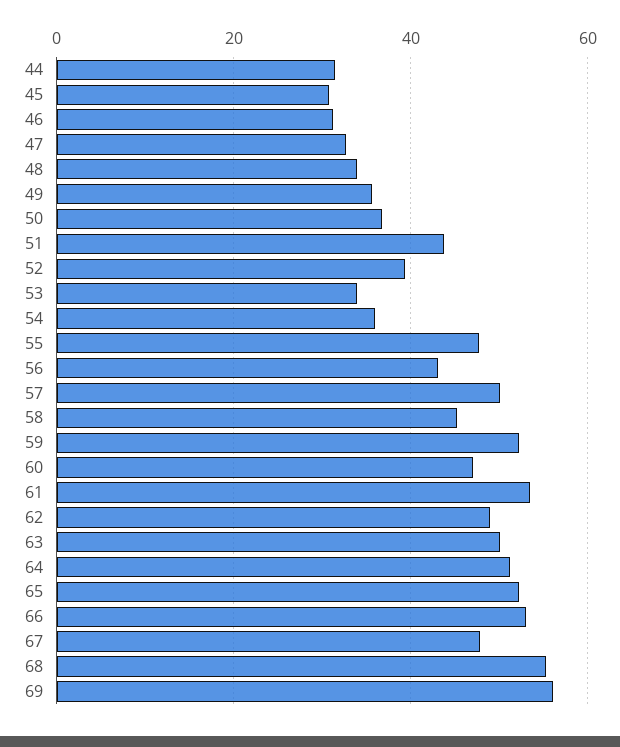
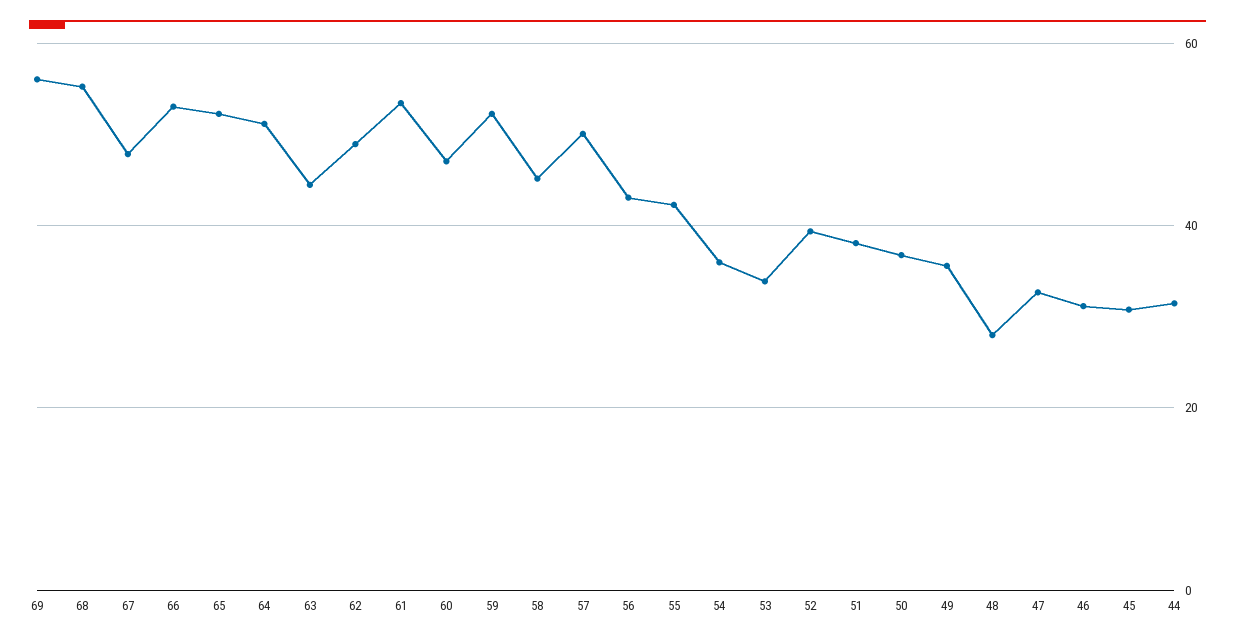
  {
    "44": 32,
    "45": 30,
    "46": 32,
    "47": 32,
-   "48": 34,
+   "48": 28,
    "49": 36,
    "50": 36,
-   "51": 44,
+   "51": 38,
    "52": 40,
    "53": 34,
    "54": 36,
-   "55": 48,
+   "55": 42,
    "56": 44,
    "57": 50,
    "58": 46,
    "59": 52,
    "60": 48,
    "61": 54,
    "62": 50,
-   "63": 50,
+   "63": 44,
    "64": 52,
    "65": 52,
    "66": 54,
    "67": 48,
    "68": 56,
    "69": 56
  }

